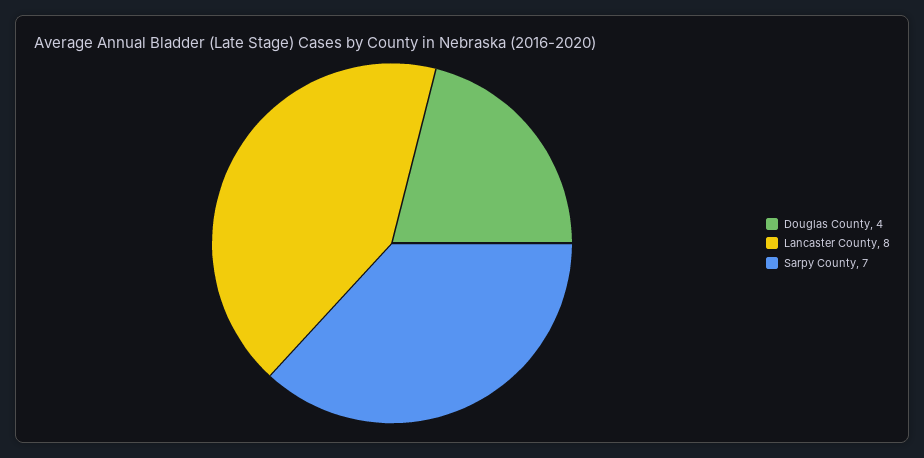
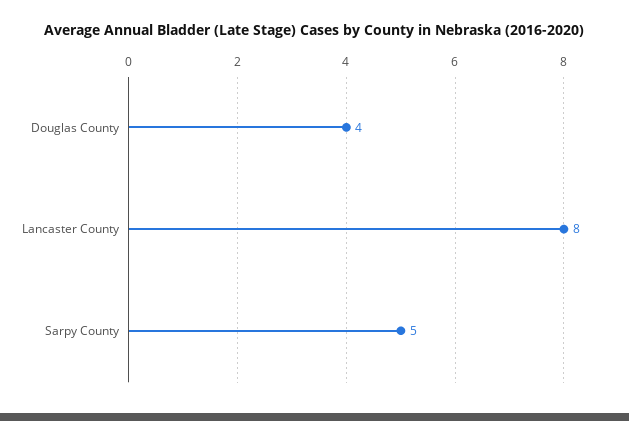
  {
    "Douglas County": 4,
    "Lancaster County": 8,
-   "Sarpy County": 7
+   "Sarpy County": 5
  }

